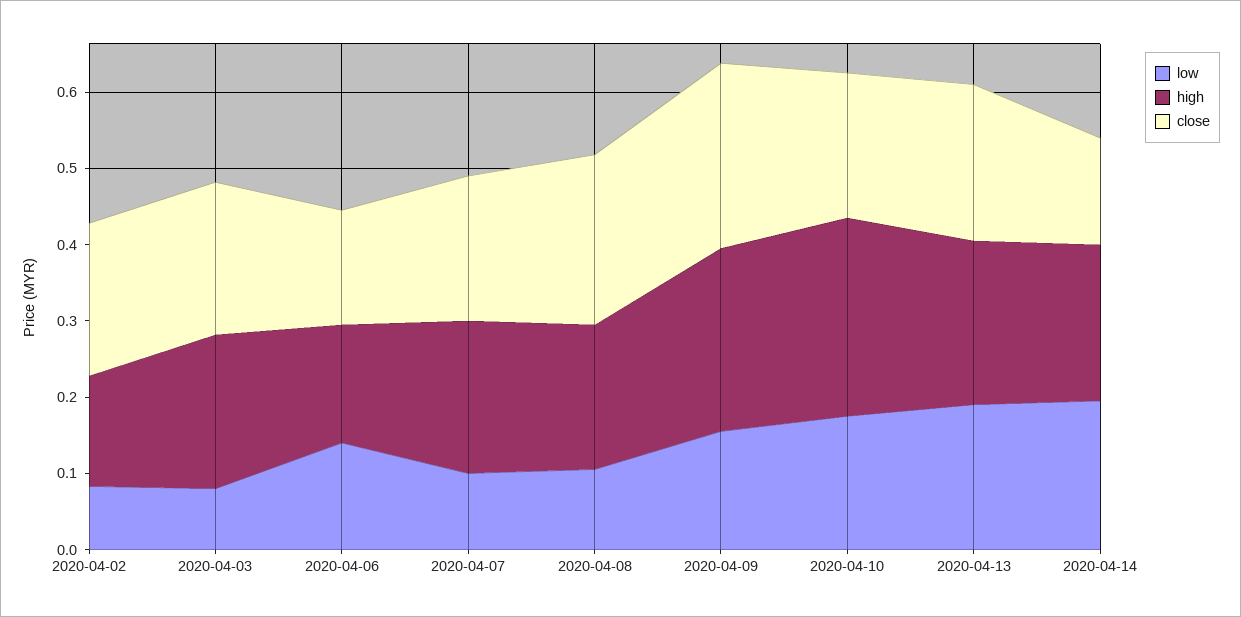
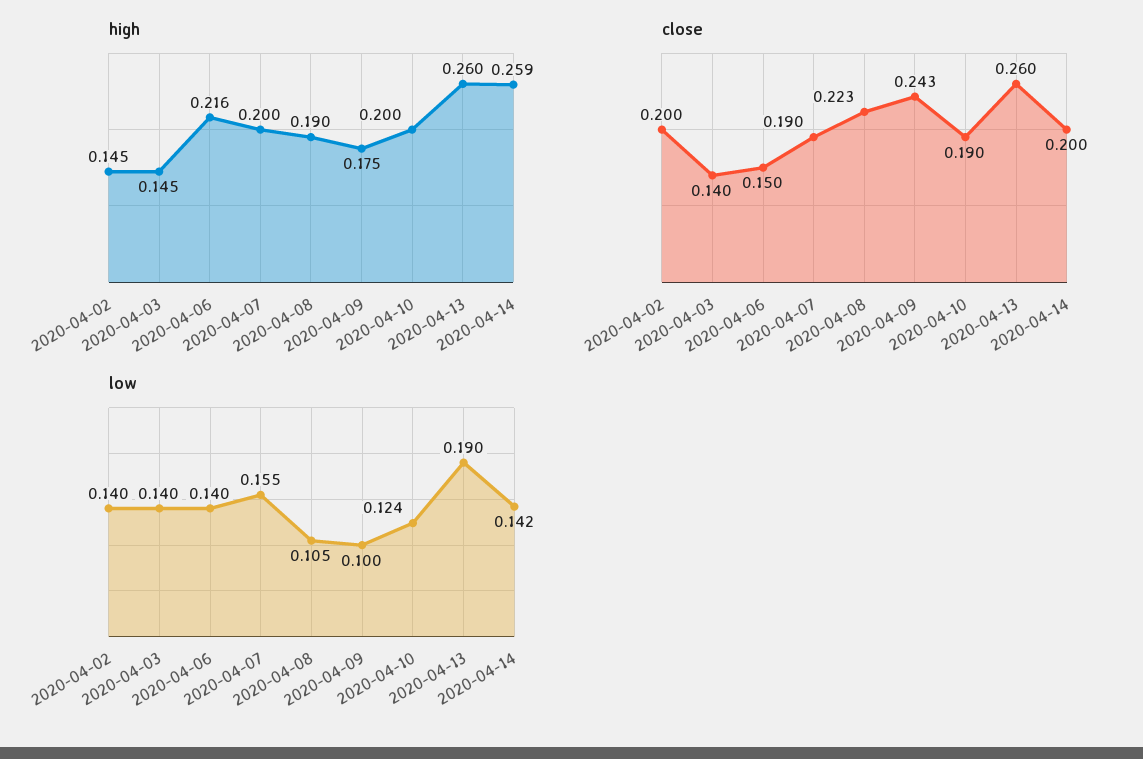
  {
    "low": {
-     "2020-04-02": 0.08,
+     "2020-04-02": 0.14,
-     "2020-04-03": 0.08,
+     "2020-04-03": 0.14,
      "2020-04-06": 0.14,
-     "2020-04-07": 0.1,
+     "2020-04-07": 0.155,
      "2020-04-08": 0.105,
-     "2020-04-09": 0.16,
+     "2020-04-09": 0.1,
-     "2020-04-10": 0.18,
+     "2020-04-10": 0.124,
      "2020-04-13": 0.19,
-     "2020-04-14": 0.2
+     "2020-04-14": 0.142
    },
    "high": {
      "2020-04-02": 0.145,
-     "2020-04-03": 0.2,
+     "2020-04-03": 0.145,
-     "2020-04-06": 0.16,
+     "2020-04-06": 0.216,
      "2020-04-07": 0.2,
      "2020-04-08": 0.19,
-     "2020-04-09": 0.24,
+     "2020-04-09": 0.175,
-     "2020-04-10": 0.26,
+     "2020-04-10": 0.2,
-     "2020-04-13": 0.22,
+     "2020-04-13": 0.26,
-     "2020-04-14": 0.2
+     "2020-04-14": 0.259
    },
    "close": {
      "2020-04-02": 0.2,
-     "2020-04-03": 0.2,
+     "2020-04-03": 0.14,
      "2020-04-06": 0.15,
      "2020-04-07": 0.19,
      "2020-04-08": 0.223,
      "2020-04-09": 0.243,
      "2020-04-10": 0.19,
-     "2020-04-13": 0.2,
+     "2020-04-13": 0.26,
-     "2020-04-14": 0.14
+     "2020-04-14": 0.2
    }
  }

